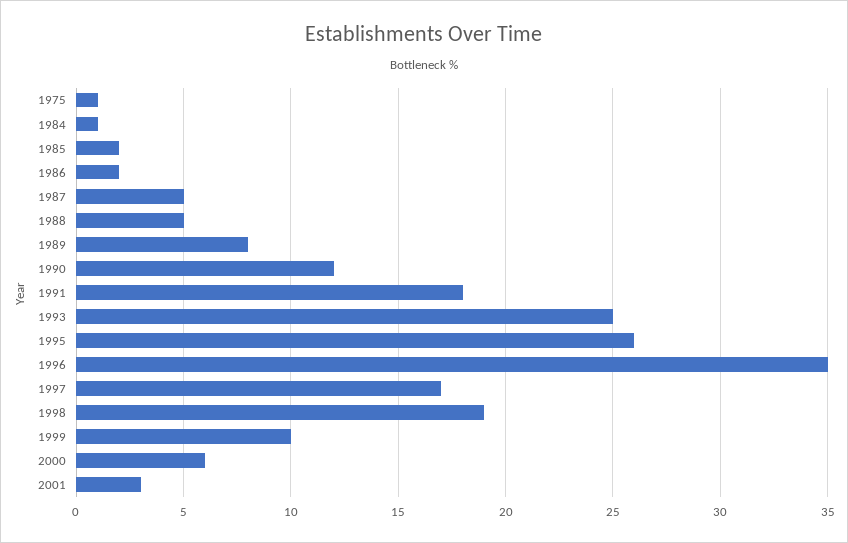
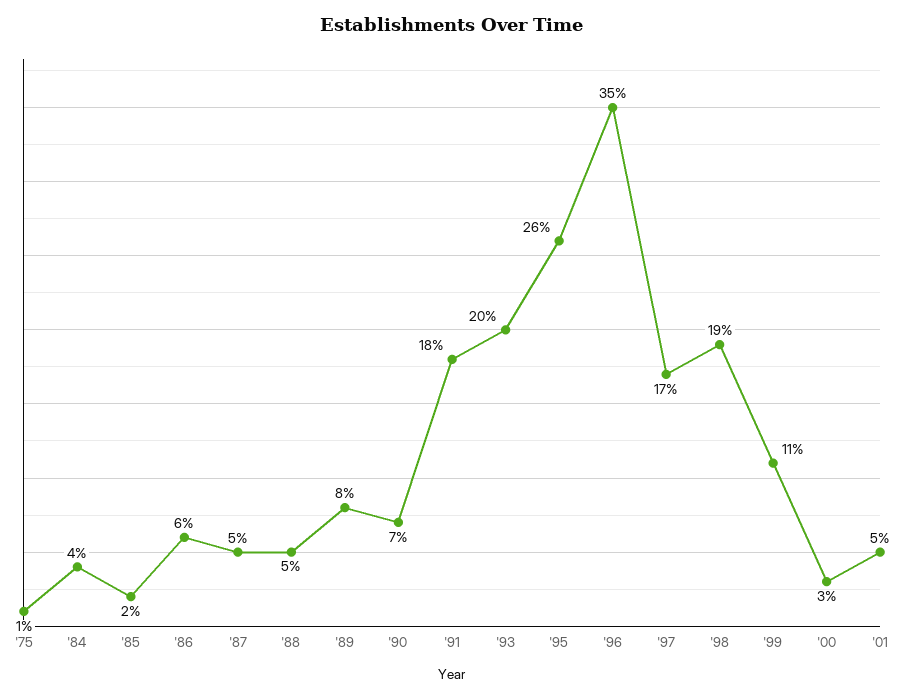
  {
    "1975": 1,
-   "1984": 1,
+   "1984": 4,
    "1985": 2,
-   "1986": 2,
+   "1986": 6,
    "1987": 5,
    "1988": 5,
    "1989": 8,
-   "1990": 12,
+   "1990": 7,
    "1991": 18,
-   "1993": 25,
+   "1993": 20,
    "1995": 26,
    "1996": 35,
    "1997": 17,
    "1998": 19,
-   "1999": 10,
+   "1999": 11,
-   "2000": 6,
+   "2000": 3,
-   "2001": 3
+   "2001": 5
  }

